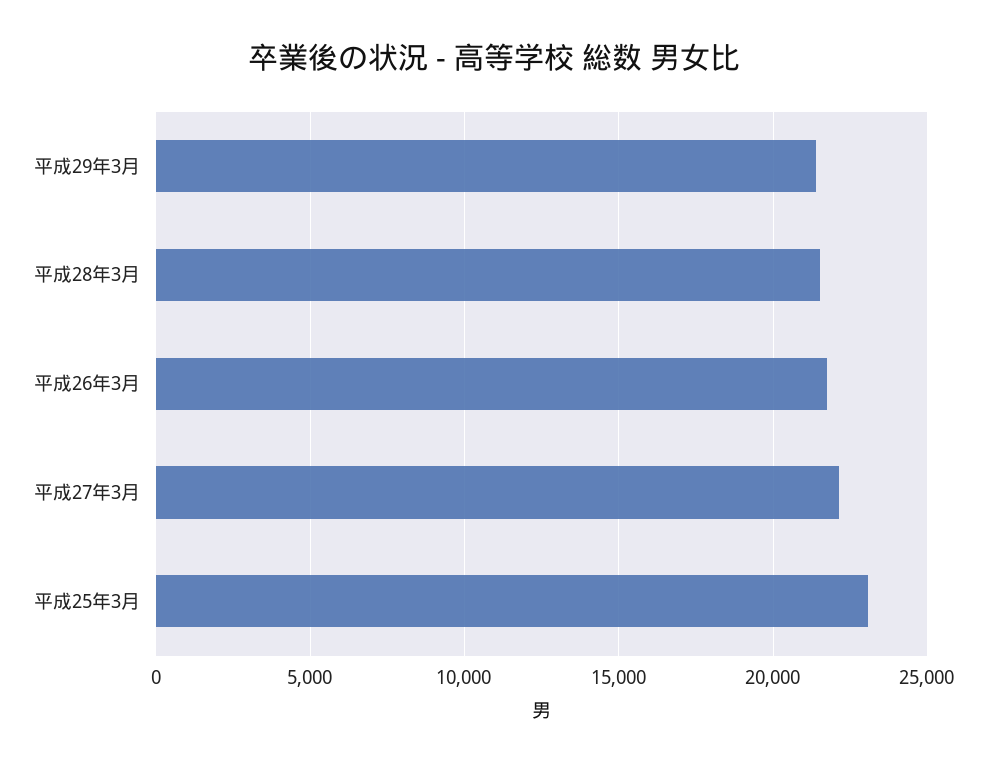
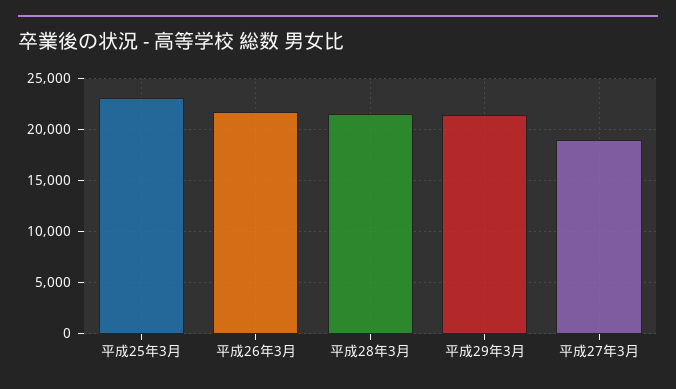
  {
    "平成29年3月": 21500,
    "平成28年3月": 21500,
    "平成26年3月": 22000,
-   "平成27年3月": 22000,
+   "平成27年3月": 19000,
    "平成25年3月": 23000
  }

